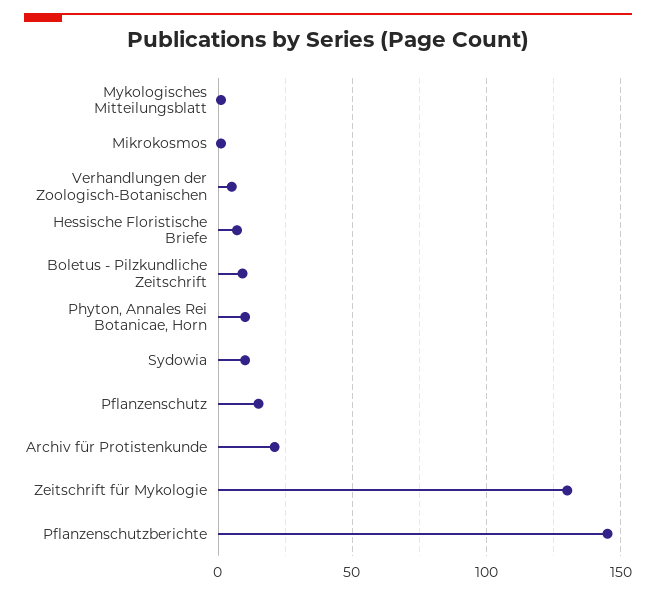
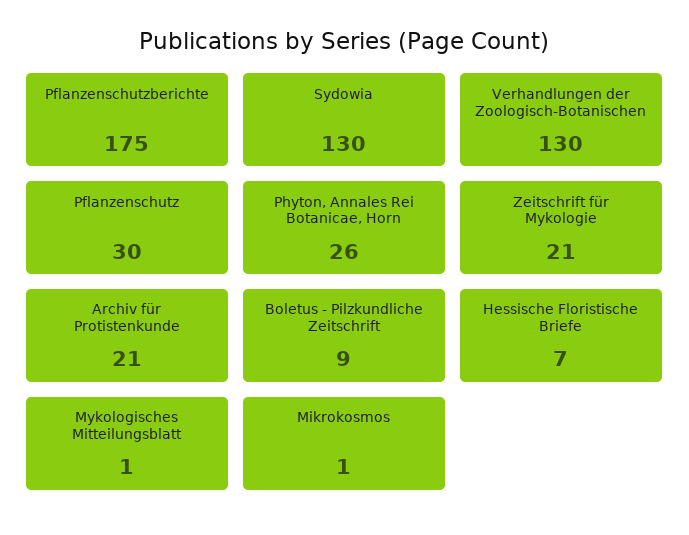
  {
    "Mykologisches Mitteilungsblatt": 1,
    "Mikrokosmos": 1,
-   "Verhandlungen der Zoologisch-Botanischen": 5,
+   "Verhandlungen der Zoologisch-Botanischen": 130,
    "Hessische Floristische Briefe": 7,
    "Boletus - Pilzkundliche Zeitschrift": 9,
-   "Phyton, Annales Rei Botanicae, Horn": 10,
+   "Phyton, Annales Rei Botanicae, Horn": 26,
-   "Sydowia": 10,
+   "Sydowia": 130,
-   "Pflanzenschutz": 15,
+   "Pflanzenschutz": 30,
    "Archiv für Protistenkunde": 21,
-   "Zeitschrift für Mykologie": 130,
+   "Zeitschrift für Mykologie": 21,
-   "Pflanzenschutzberichte": 145
+   "Pflanzenschutzberichte": 175
  }

